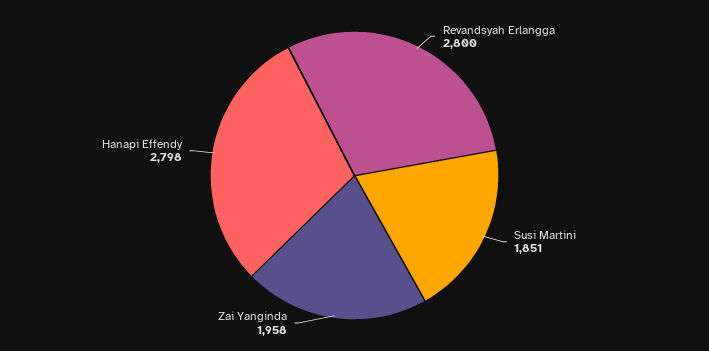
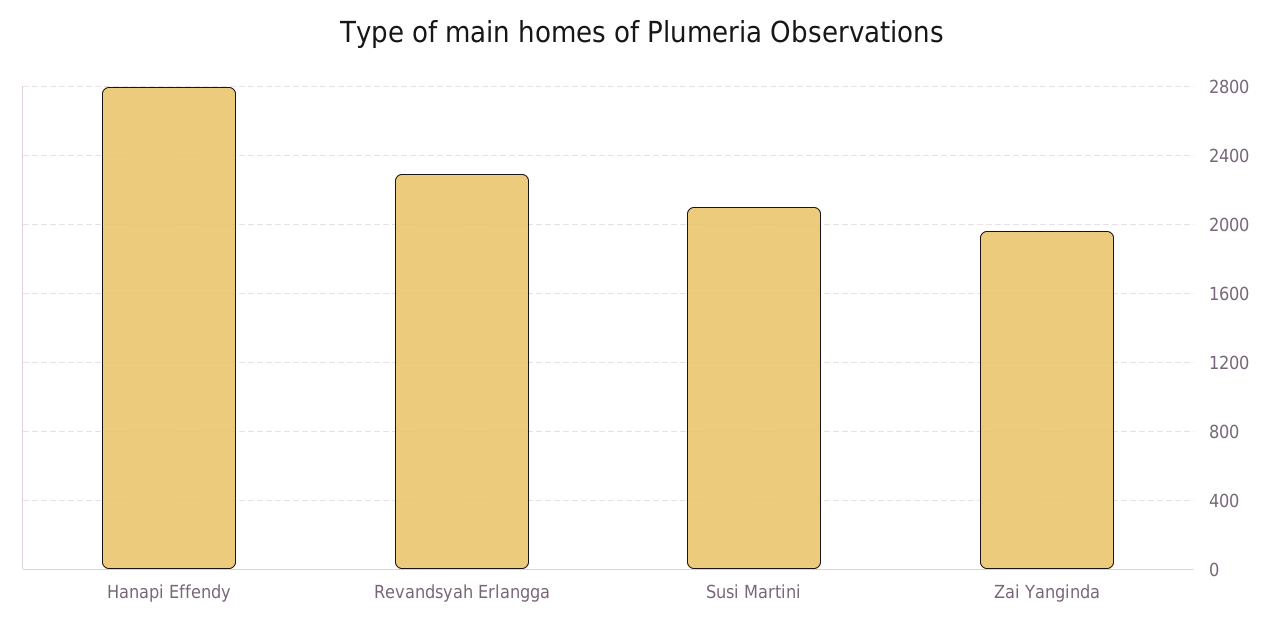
  {
-   "Revandsyah Erlangga": 2800,
+   "Revandsyah Erlangga": 2300,
-   "Susi Martini": 1851,
+   "Susi Martini": 2100,
    "Zai Yanginda": 1958,
    "Hanapi Effendy": 2798
  }

